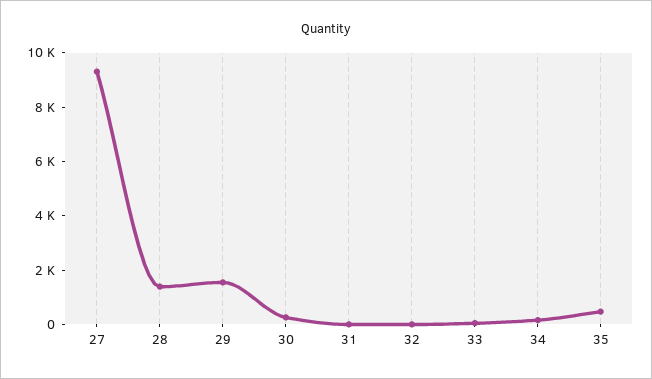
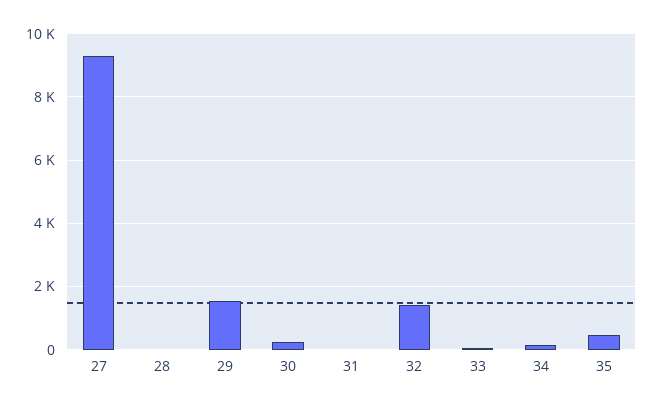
  {
    "27": 9400,
-   "28": 1500,
+   "28": 0,
    "29": 1600,
    "30": 200,
    "31": 0,
-   "32": 0,
+   "32": 1400,
    "33": 0,
    "34": 200,
    "35": 400
  }

